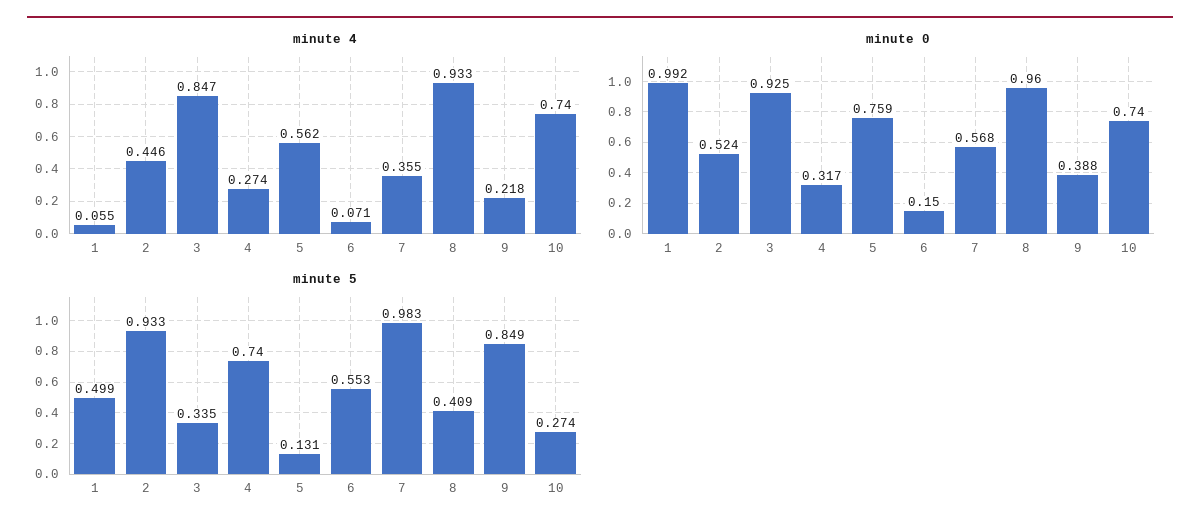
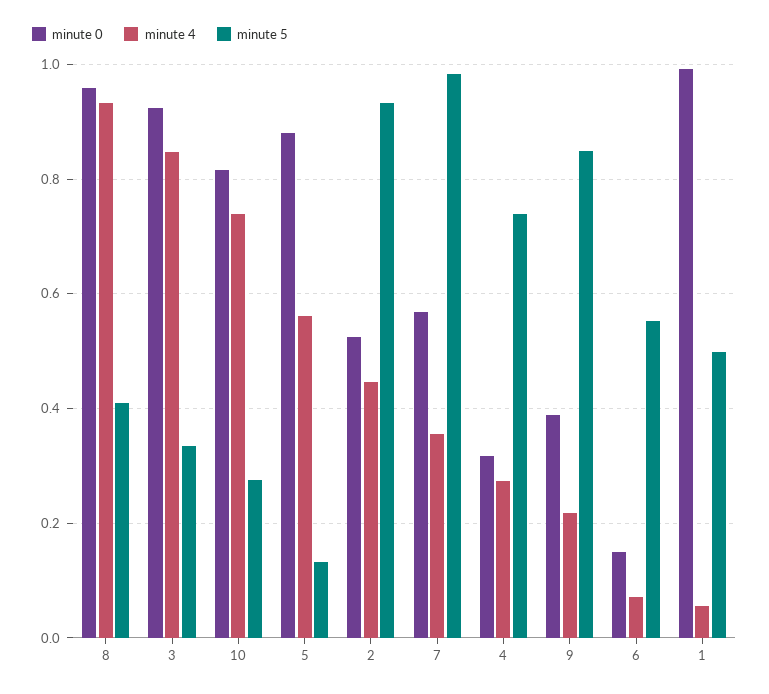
  {
    "minute 4": {
      "1": 0.055,
      "2": 0.446,
      "3": 0.847,
      "4": 0.274,
      "5": 0.562,
      "6": 0.071,
      "7": 0.355,
      "8": 0.933,
      "9": 0.218,
      "10": 0.74
    },
    "minute 0": {
      "1": 0.992,
      "2": 0.524,
      "3": 0.925,
      "4": 0.317,
-     "5": 0.759,
+     "5": 0.88,
      "6": 0.15,
      "7": 0.568,
      "8": 0.96,
      "9": 0.388,
-     "10": 0.74
+     "10": 0.82
    },
    "minute 5": {
      "1": 0.499,
      "2": 0.933,
      "3": 0.335,
      "4": 0.74,
      "5": 0.131,
      "6": 0.553,
      "7": 0.983,
      "8": 0.409,
      "9": 0.849,
      "10": 0.274
    }
  }

